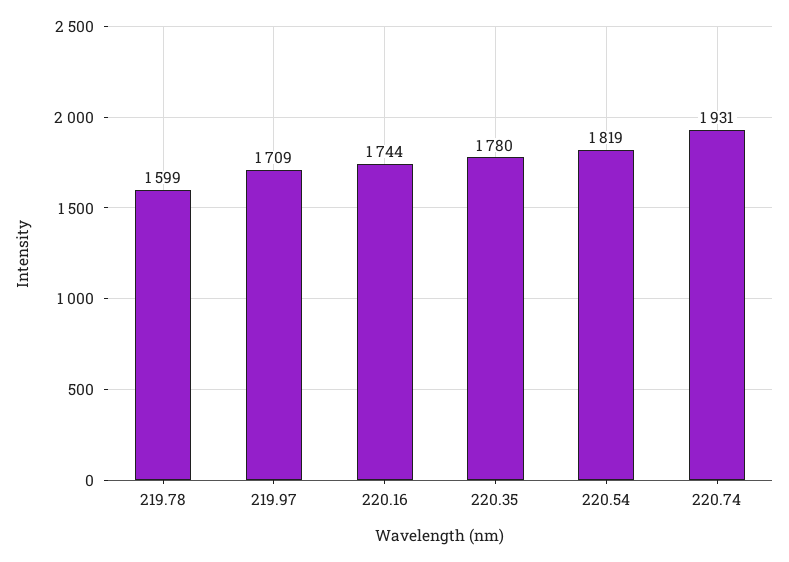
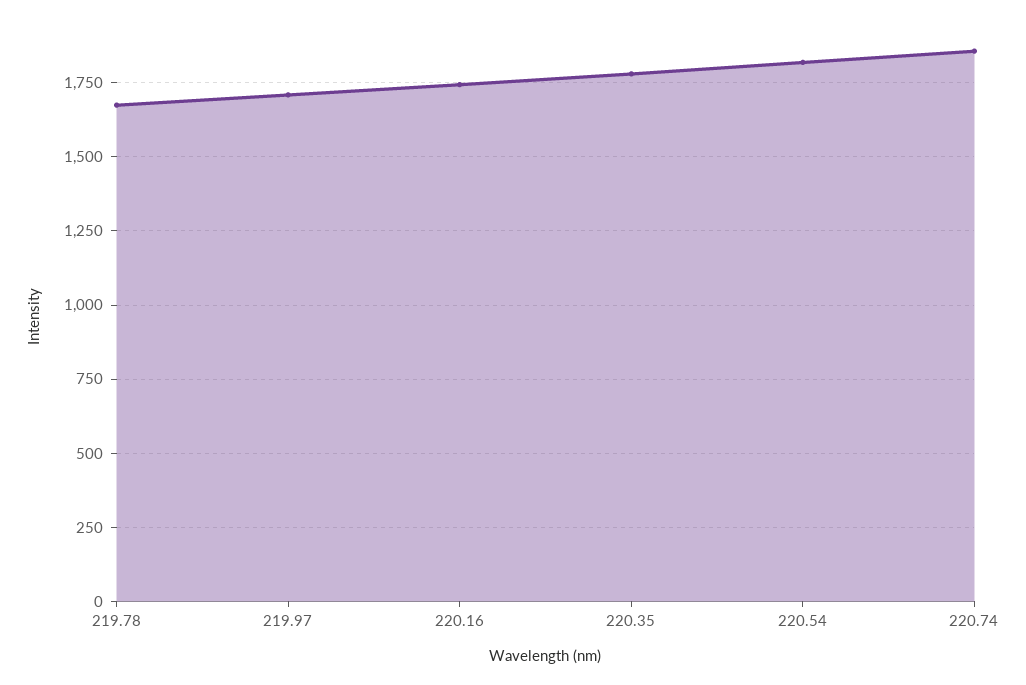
  {
-   "219.78": 1599,
+   "219.78": 1675,
    "219.97": 1709,
    "220.16": 1744,
    "220.35": 1780,
    "220.54": 1819,
-   "220.74": 1931
+   "220.74": 1850
  }

